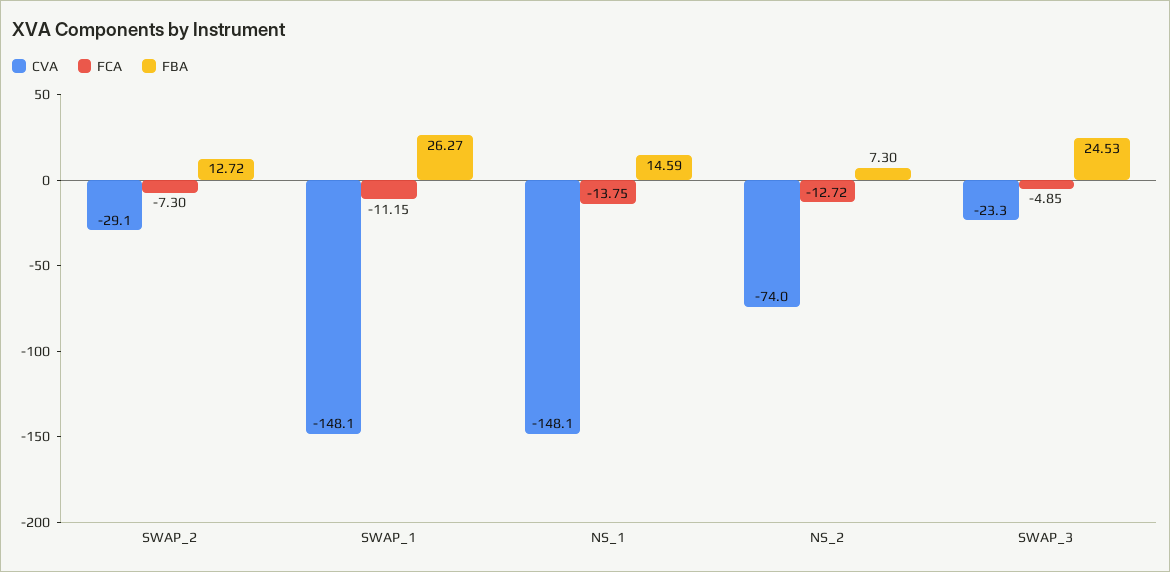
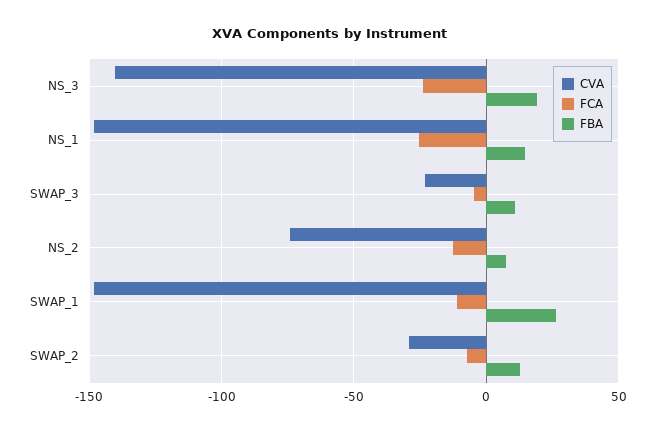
  {
    "CVA": {
      "SWAP_2": -29.1,
      "SWAP_1": -148.1,
      "NS_1": -148.1,
      "NS_2": -74,
-     "SWAP_3": -23.3
+     "SWAP_3": -23.3,
+     "NS_3": -140
    },
    "FCA": {
      "SWAP_2": -7.3,
      "SWAP_1": -11.15,
-     "NS_1": -13.75,
+     "NS_1": -25,
      "NS_2": -12.72,
-     "SWAP_3": -4.85
+     "SWAP_3": -4.85,
+     "NS_3": -25
    },
    "FBA": {
      "SWAP_2": 12.72,
      "SWAP_1": 26.27,
      "NS_1": 14.59,
      "NS_2": 7.3,
-     "SWAP_3": 24.53
+     "SWAP_3": 10,
+     "NS_3": 20
    }
  }

